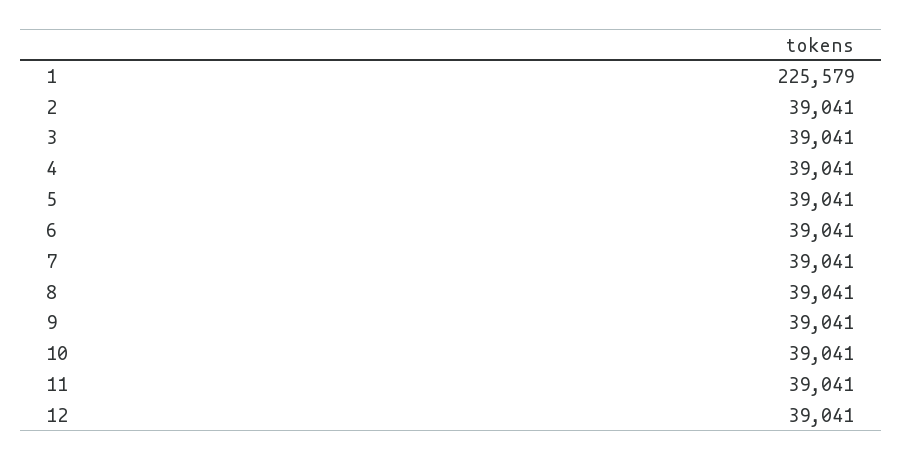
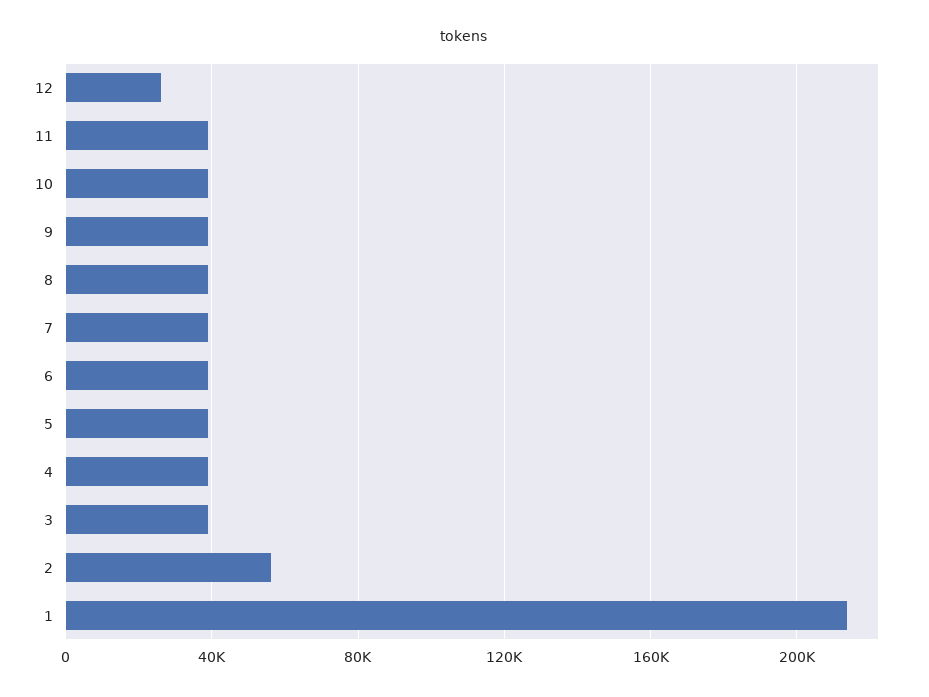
  {
-   "1": 225579,
+   "1": 215000,
-   "2": 39041,
+   "2": 55000,
    "3": 39041,
    "4": 39041,
    "5": 39041,
    "6": 39041,
    "7": 39041,
    "8": 39041,
    "9": 39041,
    "10": 39041,
    "11": 39041,
-   "12": 39041
+   "12": 25000
  }

